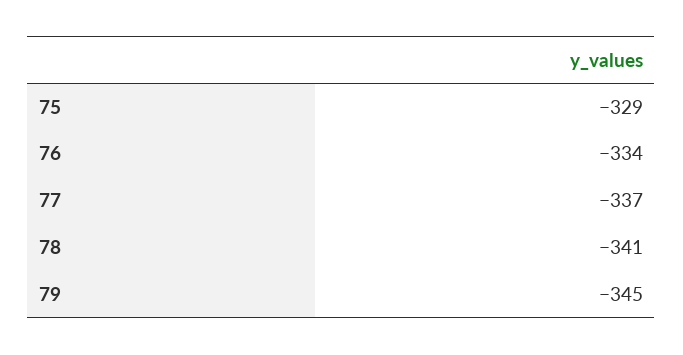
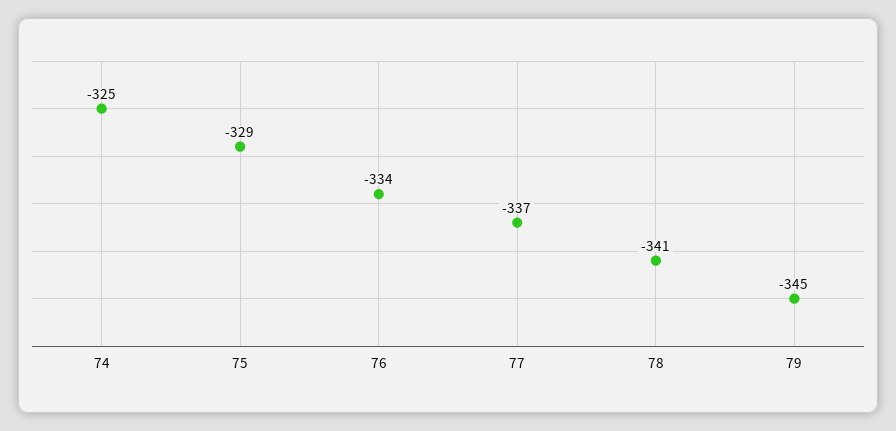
  {
    "75": -329,
    "76": -334,
    "77": -337,
    "78": -341,
-   "79": -345
+   "79": -345,
+   "74": -325
  }

